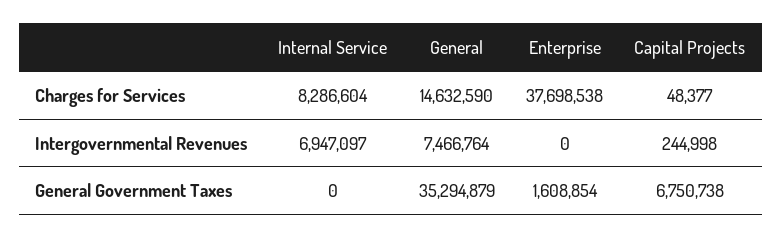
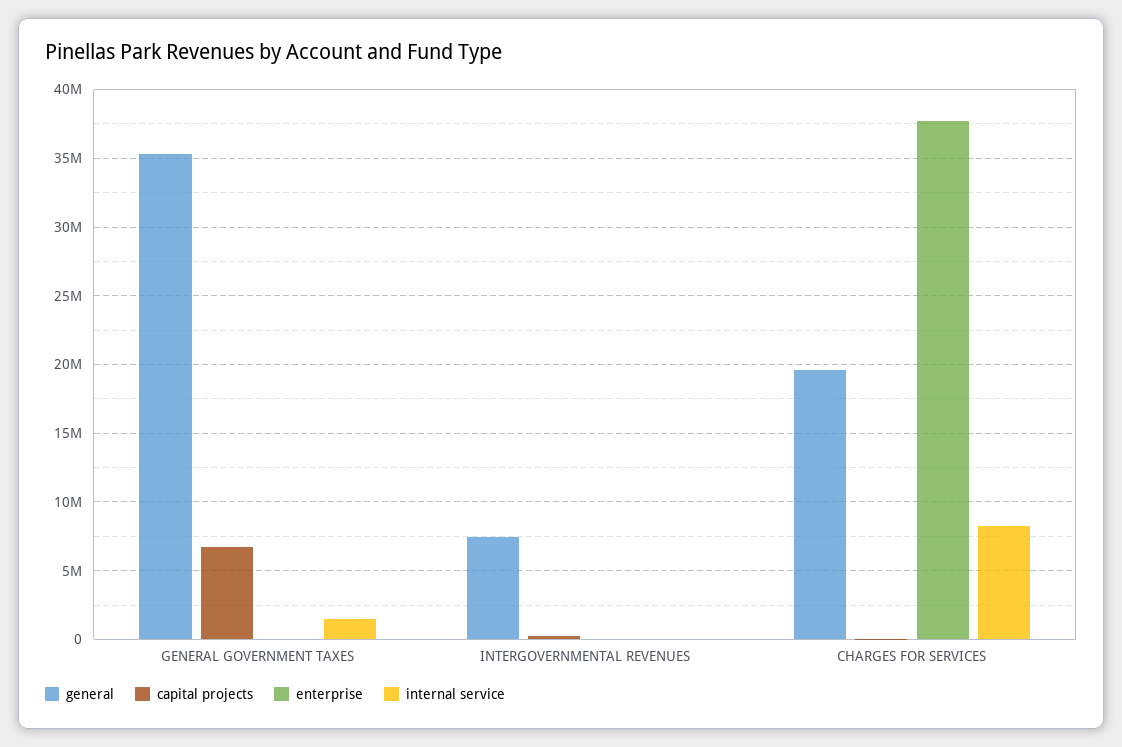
  {
    "Internal Service": {
      "Charges for Services": 8286604,
-     "Intergovernmental Revenues": 6947097,
+     "Intergovernmental Revenues": 0,
-     "General Government Taxes": 0
+     "General Government Taxes": 1500000
    },
    "General": {
-     "Charges for Services": 14632590,
+     "Charges for Services": 19500000,
      "Intergovernmental Revenues": 7466764,
      "General Government Taxes": 35294879
    },
    "Enterprise": {
      "Charges for Services": 37698538,
      "Intergovernmental Revenues": 0,
-     "General Government Taxes": 1608854
+     "General Government Taxes": 0
    },
    "Capital Projects": {
      "Charges for Services": 48377,
      "Intergovernmental Revenues": 244998,
      "General Government Taxes": 6750738
    }
  }

